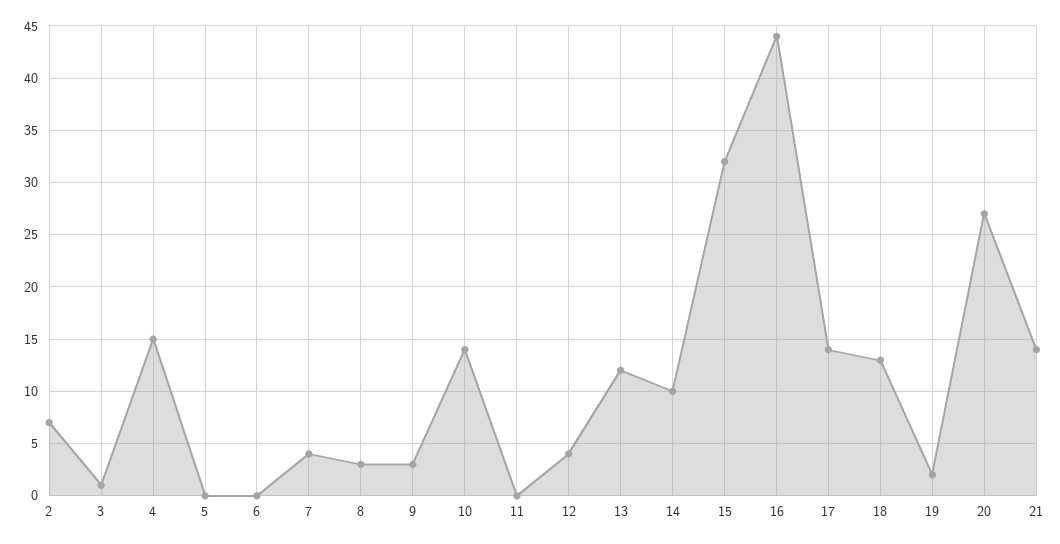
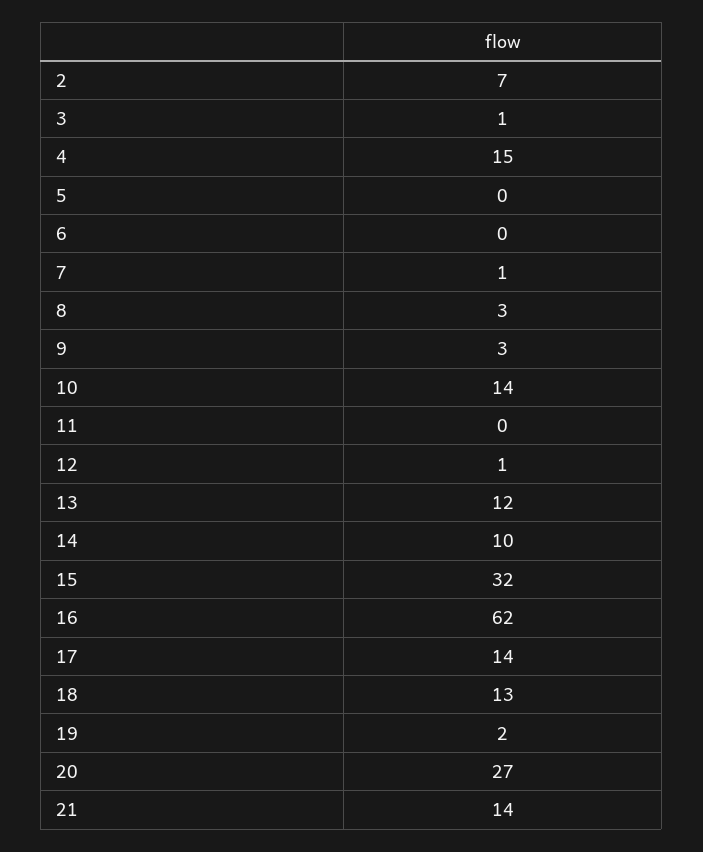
  {
    "2": 7,
    "3": 1,
    "4": 15,
    "5": 0,
    "6": 0,
-   "7": 4,
+   "7": 1,
    "8": 3,
    "9": 3,
    "10": 14,
    "11": 0,
-   "12": 4,
+   "12": 1,
    "13": 12,
    "14": 10,
    "15": 32,
-   "16": 44,
+   "16": 62,
    "17": 14,
    "18": 13,
    "19": 2,
    "20": 27,
    "21": 14
  }

